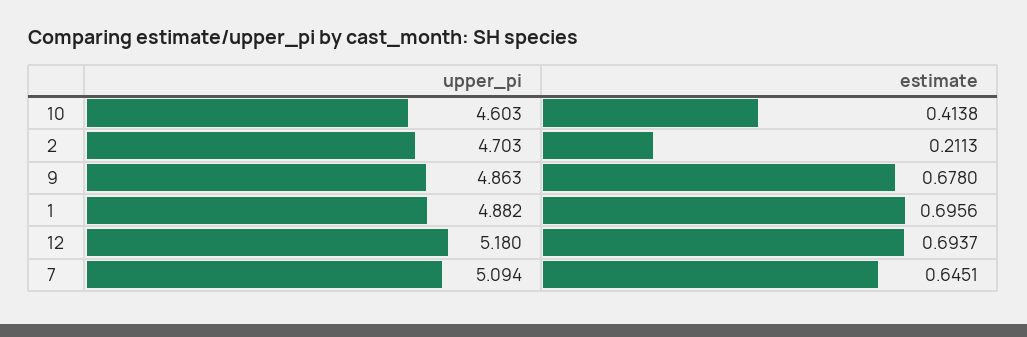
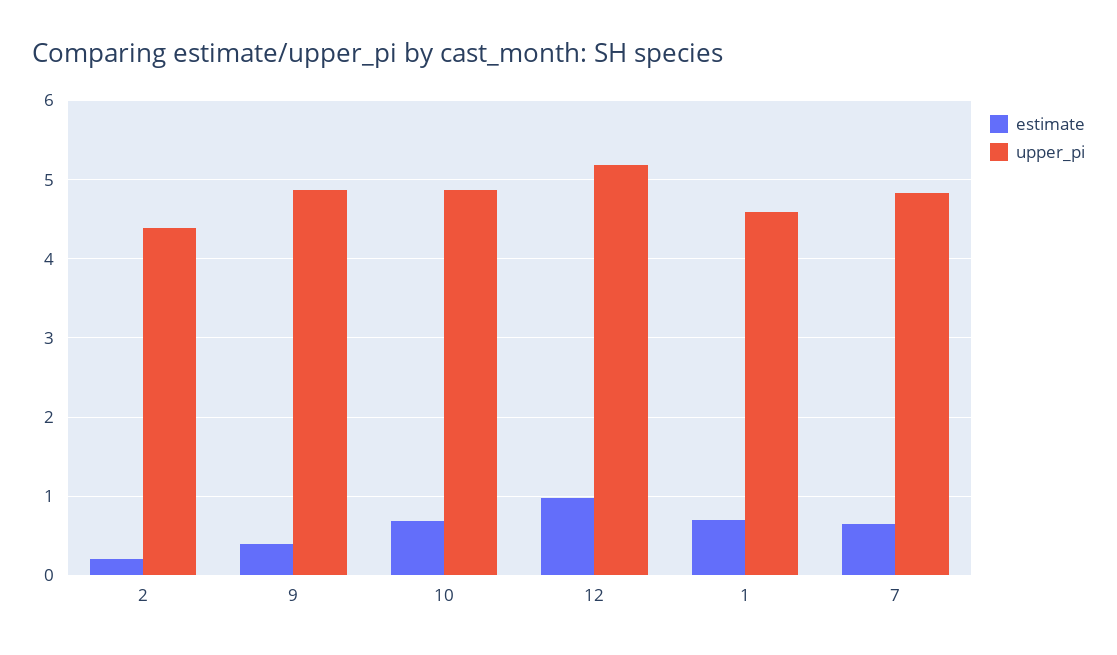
  {
    "upper_pi": {
-     "10": 4.603,
+     "10": 4.9,
-     "2": 4.703,
+     "2": 4.4,
      "9": 4.863,
-     "1": 4.882,
+     "1": 4.6,
      "12": 5.18,
-     "7": 5.094
+     "7": 4.8
    },
    "estimate": {
-     "10": 0.4138,
+     "10": 0.7,
      "2": 0.2113,
-     "9": 0.678,
+     "9": 0.4,
      "1": 0.6956,
-     "12": 0.6937,
+     "12": 1,
      "7": 0.6451
    }
  }

